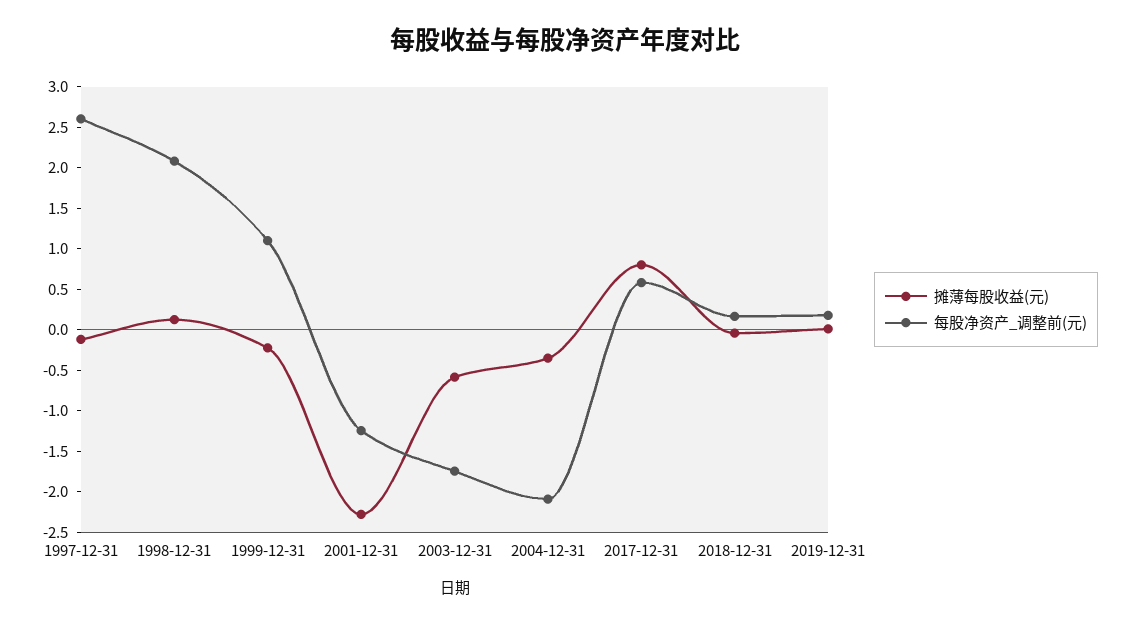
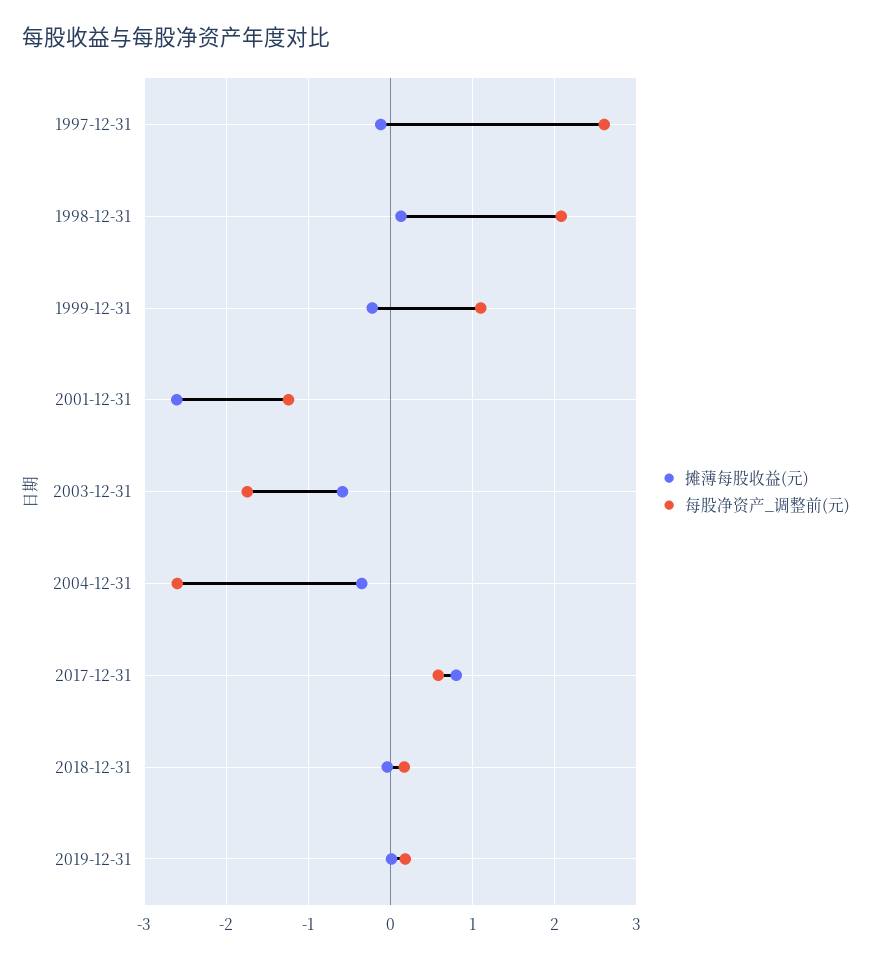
  {
    "摊薄每股收益(元)": {
      "1997-12-31": -0.1,
      "1998-12-31": 0.1,
      "1999-12-31": -0.2,
-     "2001-12-31": -2.3,
+     "2001-12-31": -2.6,
      "2003-12-31": -0.6,
      "2004-12-31": -0.4,
      "2017-12-31": 0.8,
      "2018-12-31": 0,
      "2019-12-31": 0
    },
    "每股净资产_调整前(元)": {
      "1997-12-31": 2.6,
      "1998-12-31": 2.1,
      "1999-12-31": 1.1,
      "2001-12-31": -1.2,
      "2003-12-31": -1.7,
-     "2004-12-31": -2.1,
+     "2004-12-31": -2.6,
      "2017-12-31": 0.6,
      "2018-12-31": 0.2,
      "2019-12-31": 0.2
    }
  }

